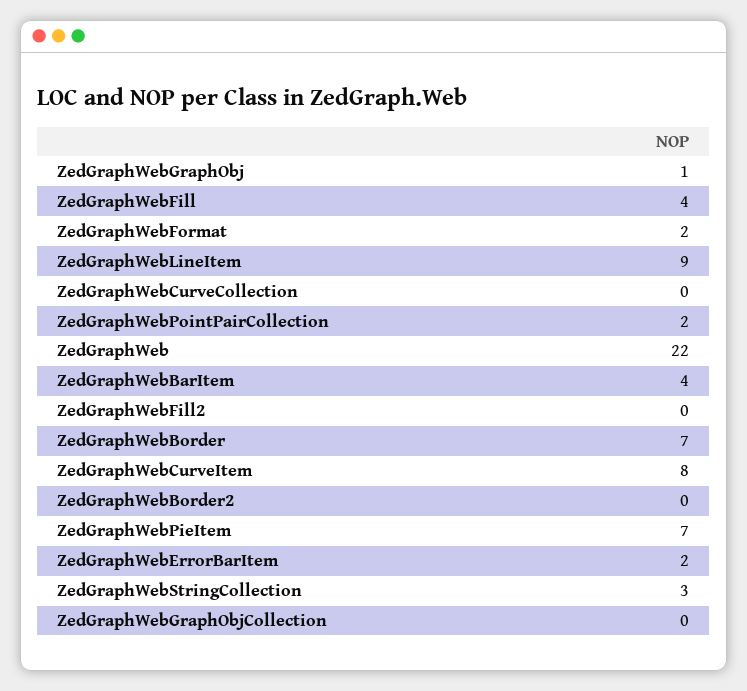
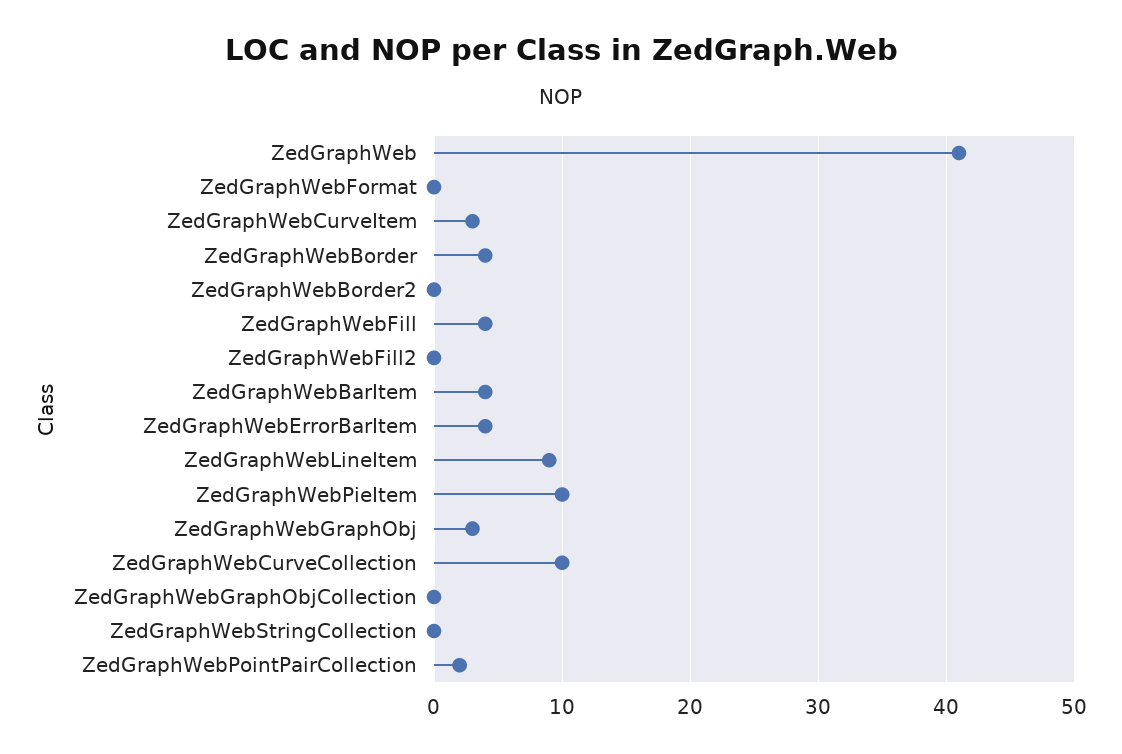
  {
-   "ZedGraphWebGraphObj": 1,
+   "ZedGraphWebGraphObj": 3,
    "ZedGraphWebFill": 4,
-   "ZedGraphWebFormat": 2,
+   "ZedGraphWebFormat": 0,
    "ZedGraphWebLineItem": 9,
-   "ZedGraphWebCurveCollection": 0,
+   "ZedGraphWebCurveCollection": 10,
    "ZedGraphWebPointPairCollection": 2,
-   "ZedGraphWeb": 22,
+   "ZedGraphWeb": 41,
    "ZedGraphWebBarItem": 4,
    "ZedGraphWebFill2": 0,
-   "ZedGraphWebBorder": 7,
+   "ZedGraphWebBorder": 4,
-   "ZedGraphWebCurveItem": 8,
+   "ZedGraphWebCurveItem": 3,
    "ZedGraphWebBorder2": 0,
-   "ZedGraphWebPieItem": 7,
+   "ZedGraphWebPieItem": 10,
-   "ZedGraphWebErrorBarItem": 2,
+   "ZedGraphWebErrorBarItem": 4,
-   "ZedGraphWebStringCollection": 3,
+   "ZedGraphWebStringCollection": 0,
    "ZedGraphWebGraphObjCollection": 0
  }

